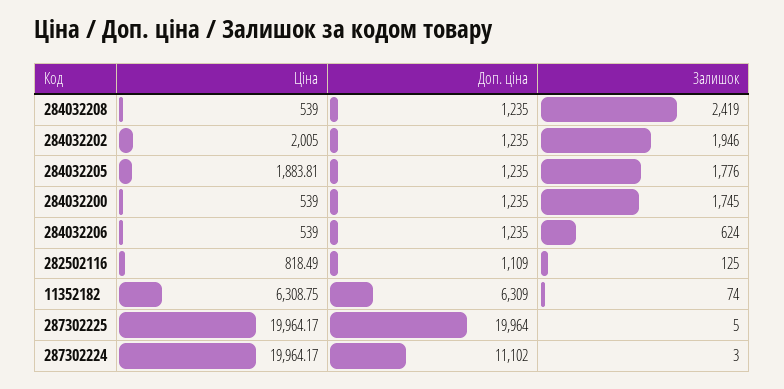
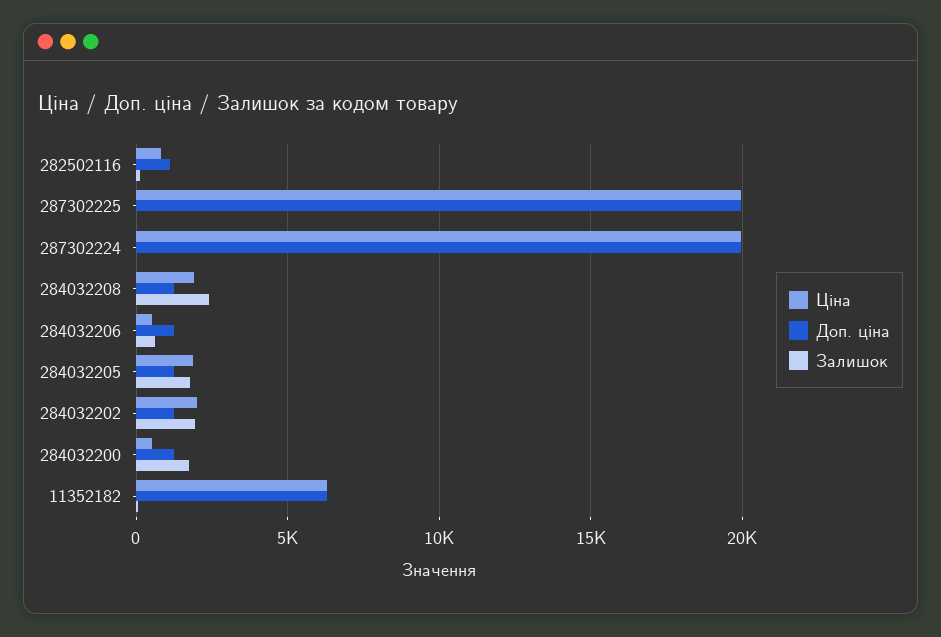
  {
    "Ціна": {
-     "284032208": 539,
+     "284032208": 2000,
      "284032202": 2005,
      "284032205": 1883.81,
      "284032200": 539,
      "284032206": 539,
      "282502116": 818.49,
      "11352182": 6308.75,
      "287302225": 19964.17,
      "287302224": 19964.17
    },
    "Доп. ціна": {
      "284032208": 1235,
      "284032202": 1235,
      "284032205": 1235,
      "284032200": 1235,
      "284032206": 1235,
      "282502116": 1109,
      "11352182": 6309,
      "287302225": 19964,
-     "287302224": 11102
+     "287302224": 20000
    },
    "Залишок": {
      "284032208": 2419,
      "284032202": 1946,
      "284032205": 1776,
      "284032200": 1745,
      "284032206": 624,
      "282502116": 125,
      "11352182": 74,
      "287302225": 5,
      "287302224": 3
    }
  }

